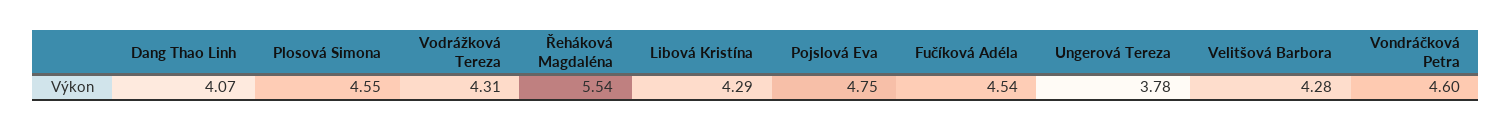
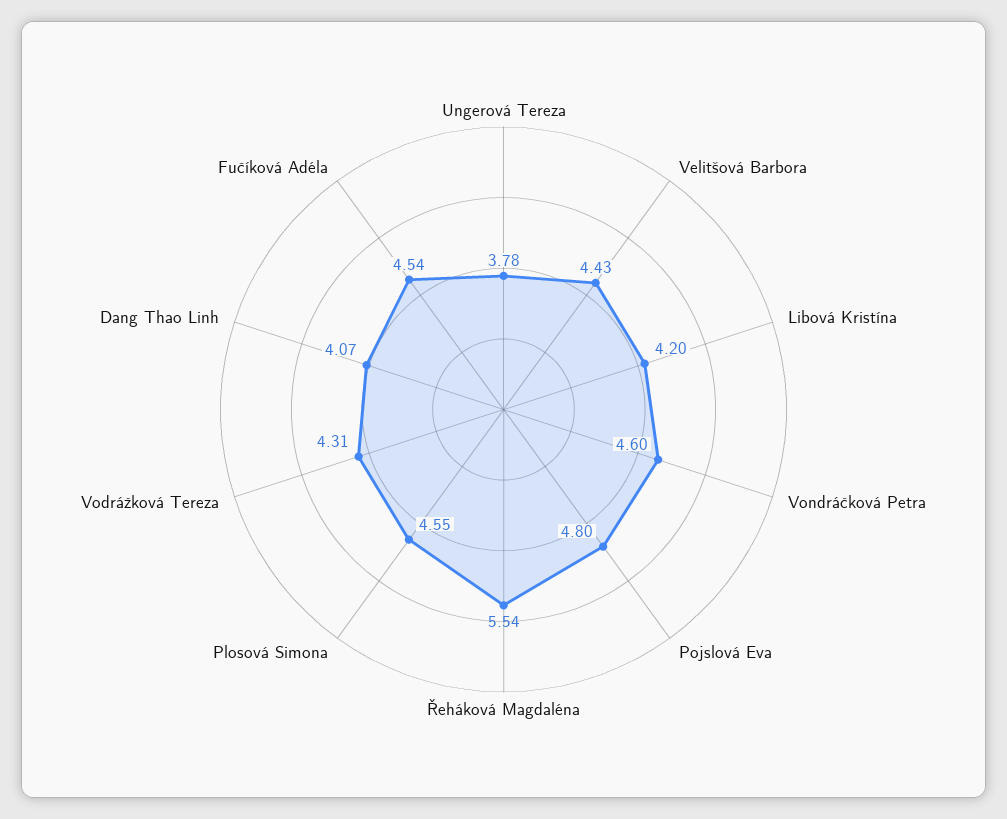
  {
    "Dang Thao Linh": 4.07,
    "Plosová Simona": 4.55,
    "Vodrážková Tereza": 4.31,
    "Řeháková Magdaléna": 5.54,
-   "Libová Kristína": 4.29,
+   "Libová Kristína": 4.2,
-   "Pojslová Eva": 4.75,
+   "Pojslová Eva": 4.8,
    "Fučíková Adéla": 4.54,
    "Ungerová Tereza": 3.78,
-   "Velitšová Barbora": 4.28,
+   "Velitšová Barbora": 4.43,
    "Vondráčková Petra": 4.6
  }

